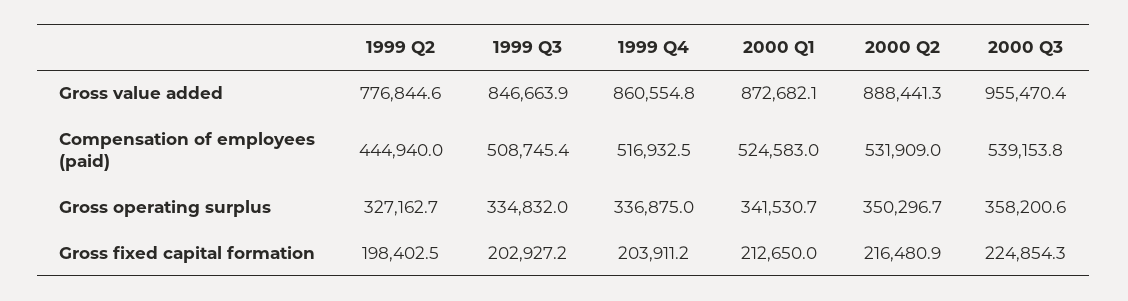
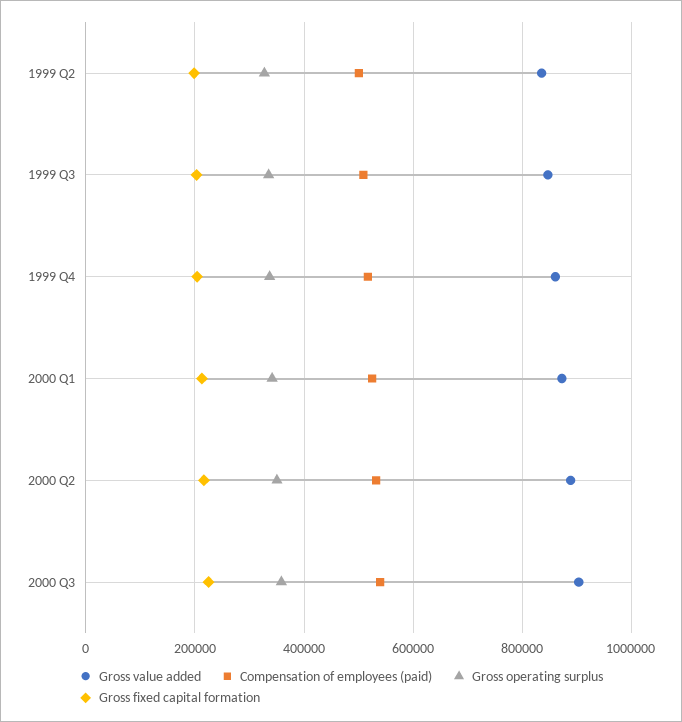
  {
    "Gross value added": {
-     "1999 Q2": 776844.6,
+     "1999 Q2": 840000,
      "1999 Q3": 846663.9,
      "1999 Q4": 860554.8,
      "2000 Q1": 872682.1,
      "2000 Q2": 888441.3,
-     "2000 Q3": 955470.4
+     "2000 Q3": 900000
    },
    "Compensation of employees (paid)": {
-     "1999 Q2": 444940,
+     "1999 Q2": 500000,
      "1999 Q3": 508745.4,
      "1999 Q4": 516932.5,
      "2000 Q1": 524583,
      "2000 Q2": 531909,
      "2000 Q3": 539153.8
    },
    "Gross operating surplus": {
      "1999 Q2": 327162.7,
      "1999 Q3": 334832,
      "1999 Q4": 336875,
      "2000 Q1": 341530.7,
      "2000 Q2": 350296.7,
      "2000 Q3": 358200.6
    },
    "Gross fixed capital formation": {
      "1999 Q2": 198402.5,
      "1999 Q3": 202927.2,
      "1999 Q4": 203911.2,
      "2000 Q1": 212650,
      "2000 Q2": 216480.9,
      "2000 Q3": 224854.3
    }
  }

